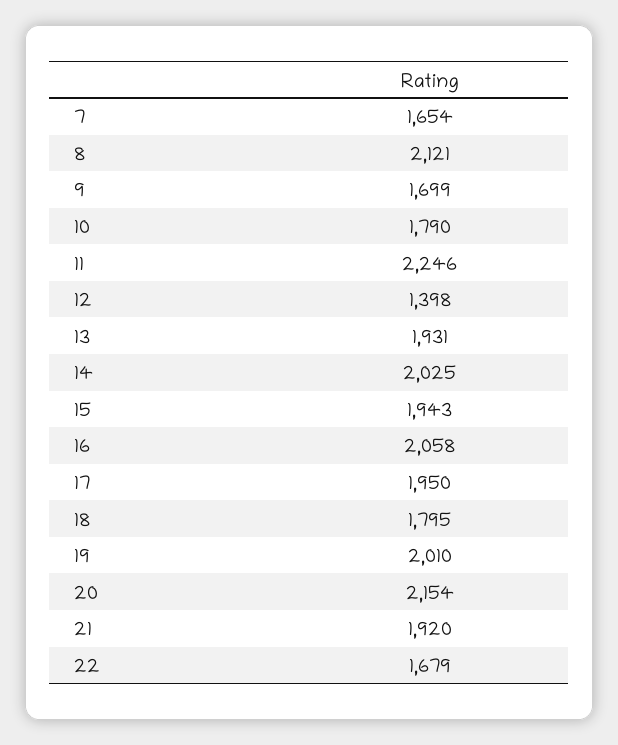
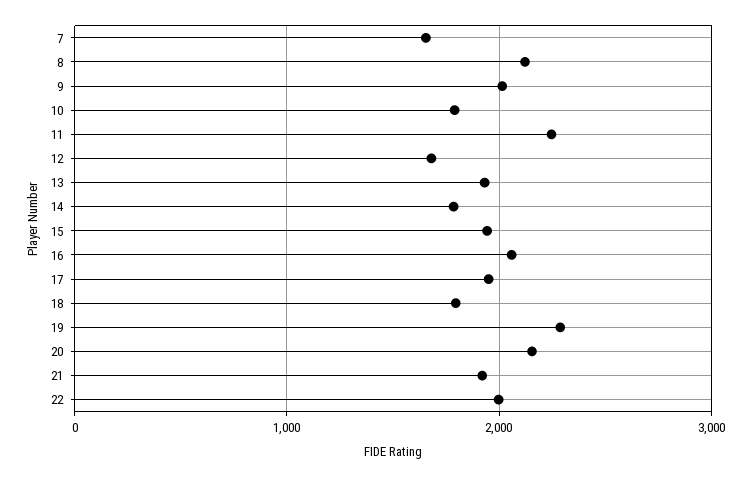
  {
    "7": 1654,
    "8": 2121,
-   "9": 1699,
+   "9": 2000,
    "10": 1790,
    "11": 2246,
-   "12": 1398,
+   "12": 1700,
    "13": 1931,
-   "14": 2025,
+   "14": 1800,
    "15": 1943,
    "16": 2058,
    "17": 1950,
    "18": 1795,
-   "19": 2010,
+   "19": 2300,
    "20": 2154,
    "21": 1920,
-   "22": 1679
+   "22": 2000
  }

